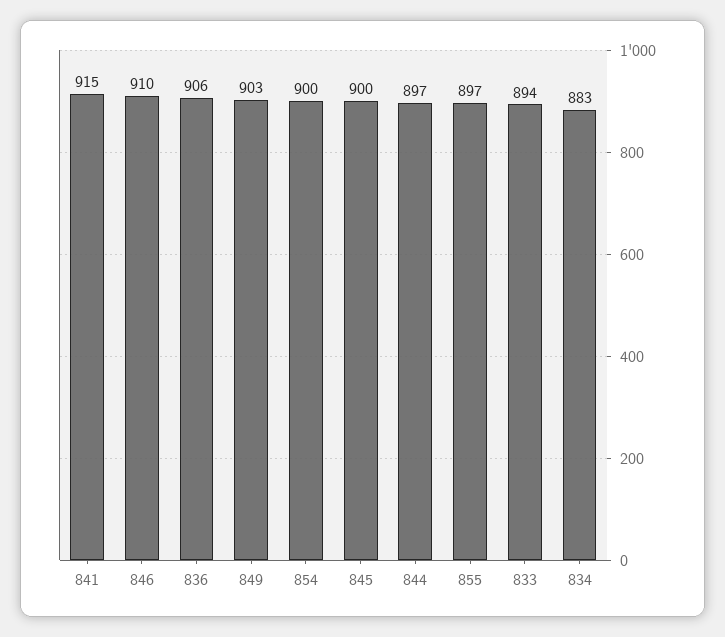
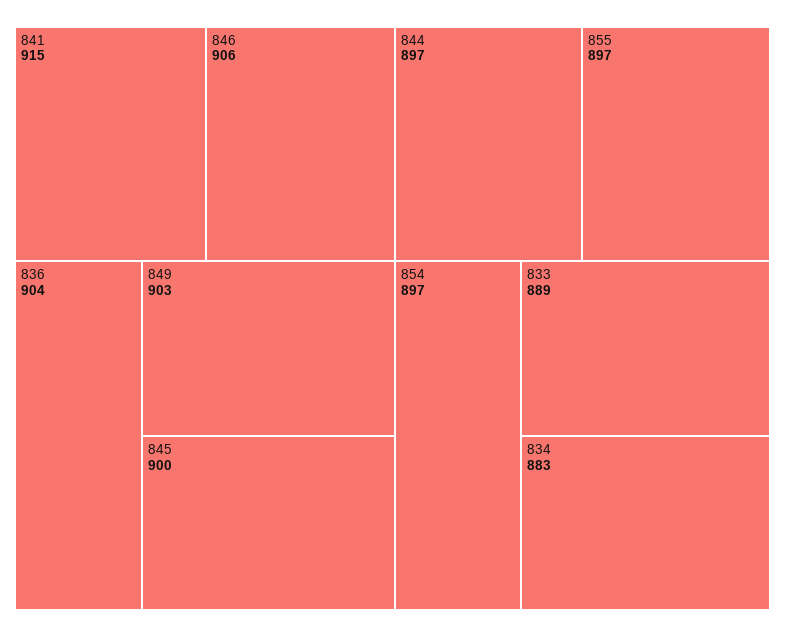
  {
    "841": 915,
-   "846": 910,
+   "846": 906,
-   "836": 906,
+   "836": 904,
    "849": 903,
-   "854": 900,
+   "854": 897,
    "845": 900,
    "844": 897,
    "855": 897,
-   "833": 894,
+   "833": 889,
    "834": 883
  }

